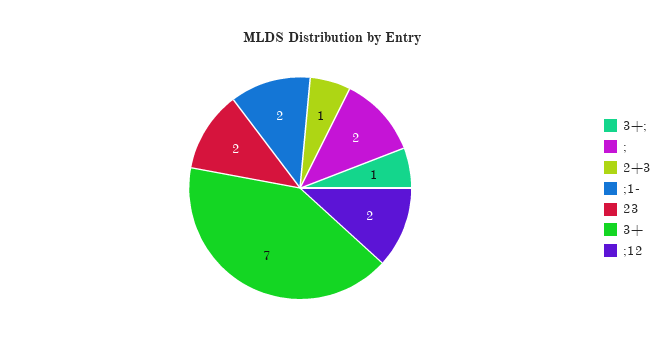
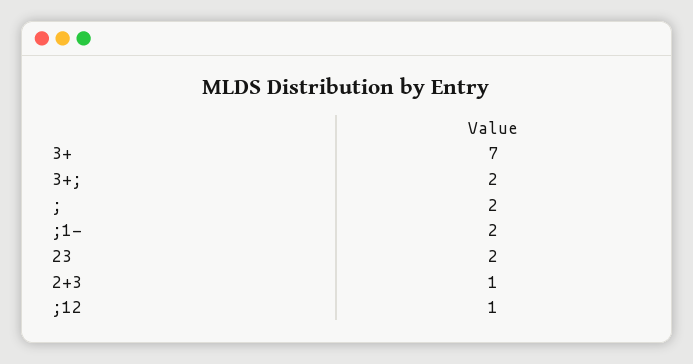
  {
-   "3+;": 1,
+   "3+;": 2,
    ";": 2,
    "2+3": 1,
    ";1-": 2,
    "23": 2,
    "3+": 7,
-   ";12": 2
+   ";12": 1
  }

